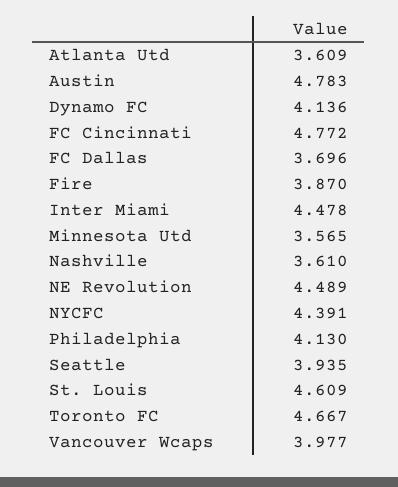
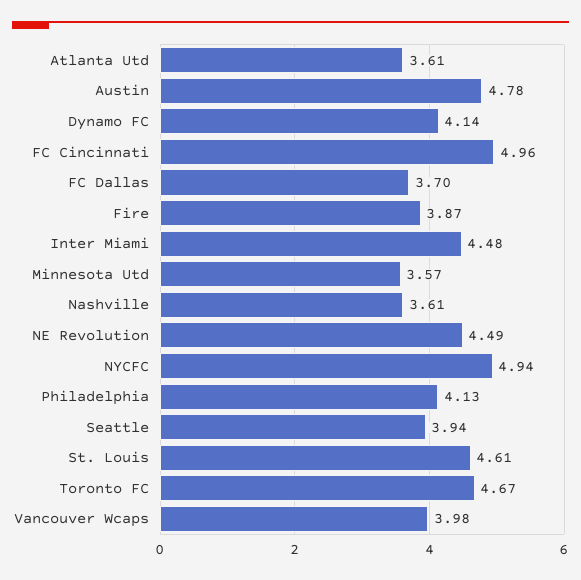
  {
    "Atlanta Utd": 3.609,
    "Austin": 4.783,
    "Dynamo FC": 4.136,
-   "FC Cincinnati": 4.772,
+   "FC Cincinnati": 4.96,
    "FC Dallas": 3.696,
    "Fire": 3.87,
    "Inter Miami": 4.478,
    "Minnesota Utd": 3.565,
    "Nashville": 3.61,
    "NE Revolution": 4.489,
-   "NYCFC": 4.391,
+   "NYCFC": 4.94,
    "Philadelphia": 4.13,
    "Seattle": 3.935,
    "St. Louis": 4.609,
    "Toronto FC": 4.667,
    "Vancouver Wcaps": 3.977
  }

